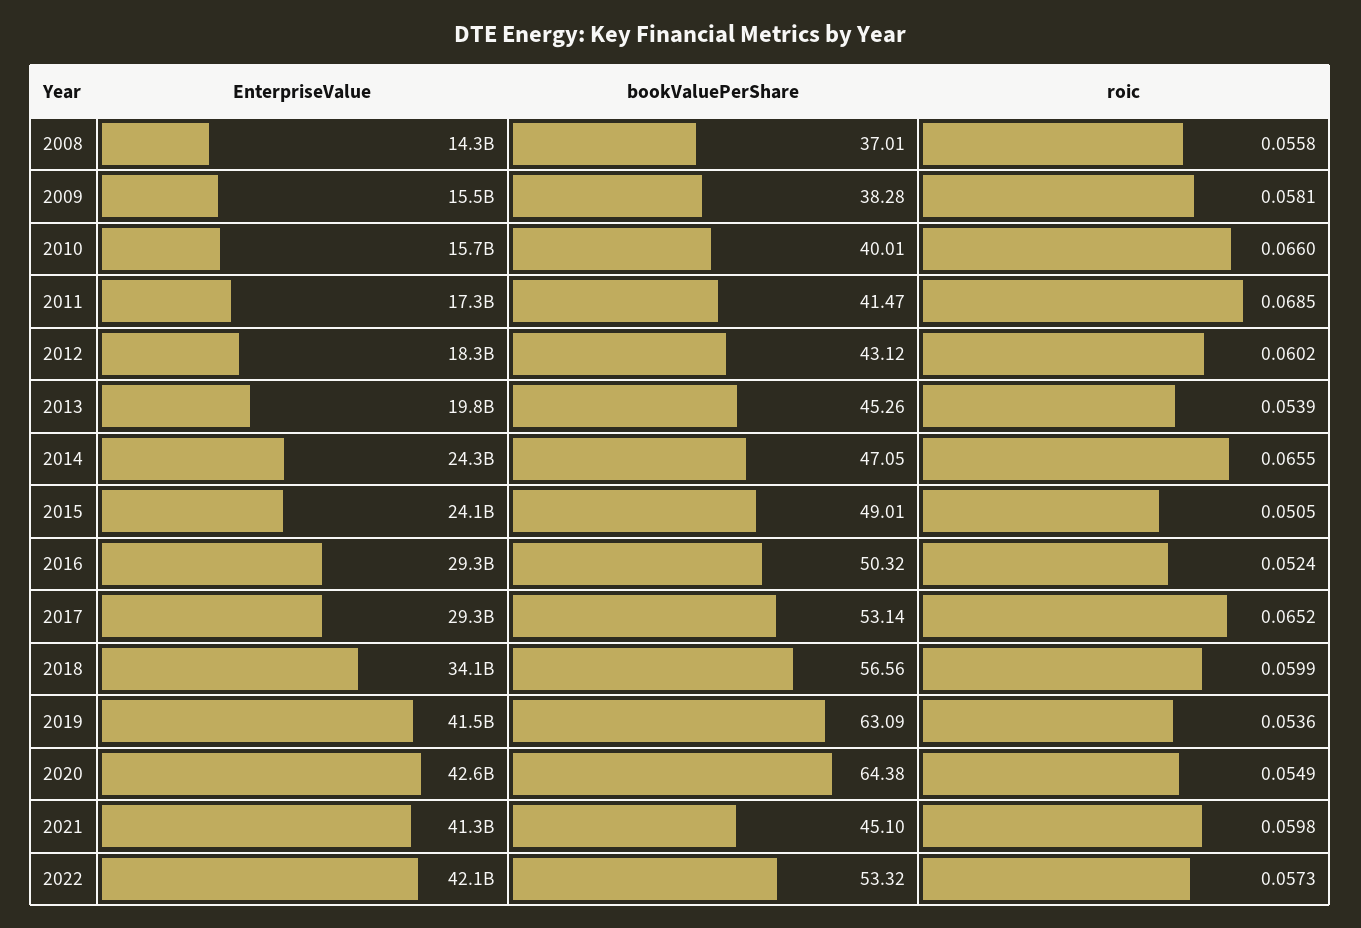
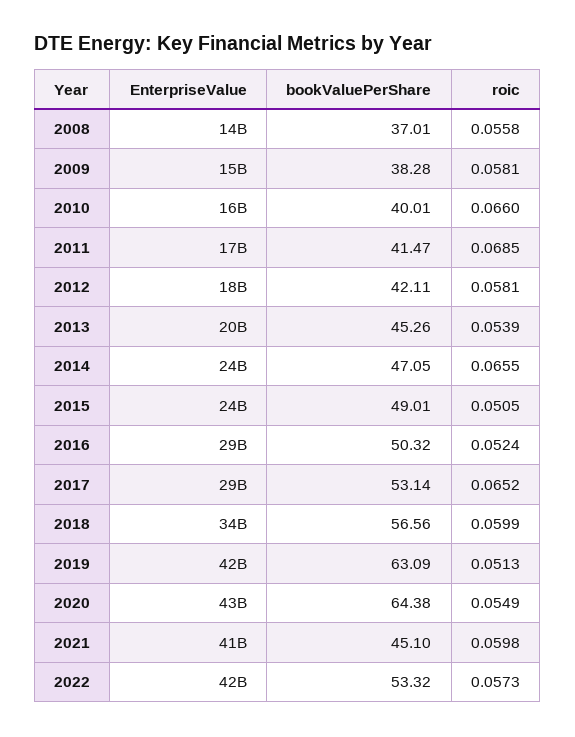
  {
    "EnterpriseValue": {
      "2008": 14300000000,
      "2009": 15500000000,
      "2010": 15700000000,
      "2011": 17300000000,
      "2012": 18300000000,
      "2013": 19800000000,
      "2014": 24300000000,
      "2015": 24100000000,
      "2016": 29300000000,
      "2017": 29300000000,
      "2018": 34100000000,
      "2019": 41500000000,
      "2020": 42600000000,
      "2021": 41300000000,
      "2022": 42100000000
    },
    "bookValuePerShare": {
      "2008": 37.01,
      "2009": 38.28,
      "2010": 40.01,
      "2011": 41.47,
-     "2012": 43.12,
+     "2012": 42.11,
      "2013": 45.26,
      "2014": 47.05,
      "2015": 49.01,
      "2016": 50.32,
      "2017": 53.14,
      "2018": 56.56,
      "2019": 63.09,
      "2020": 64.38,
      "2021": 45.1,
      "2022": 53.32
    },
    "roic": {
      "2008": 0.0558,
      "2009": 0.0581,
      "2010": 0.066,
      "2011": 0.0685,
-     "2012": 0.0602,
+     "2012": 0.0581,
      "2013": 0.0539,
      "2014": 0.0655,
      "2015": 0.0505,
      "2016": 0.0524,
      "2017": 0.0652,
      "2018": 0.0599,
-     "2019": 0.0536,
+     "2019": 0.0513,
      "2020": 0.0549,
      "2021": 0.0598,
      "2022": 0.0573
    }
  }

